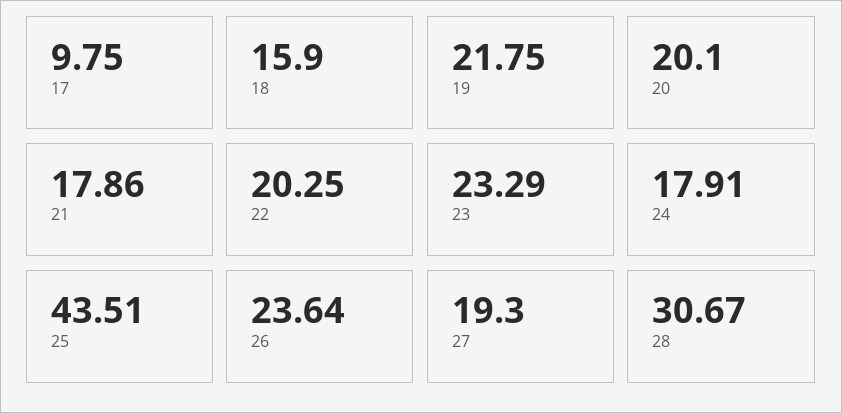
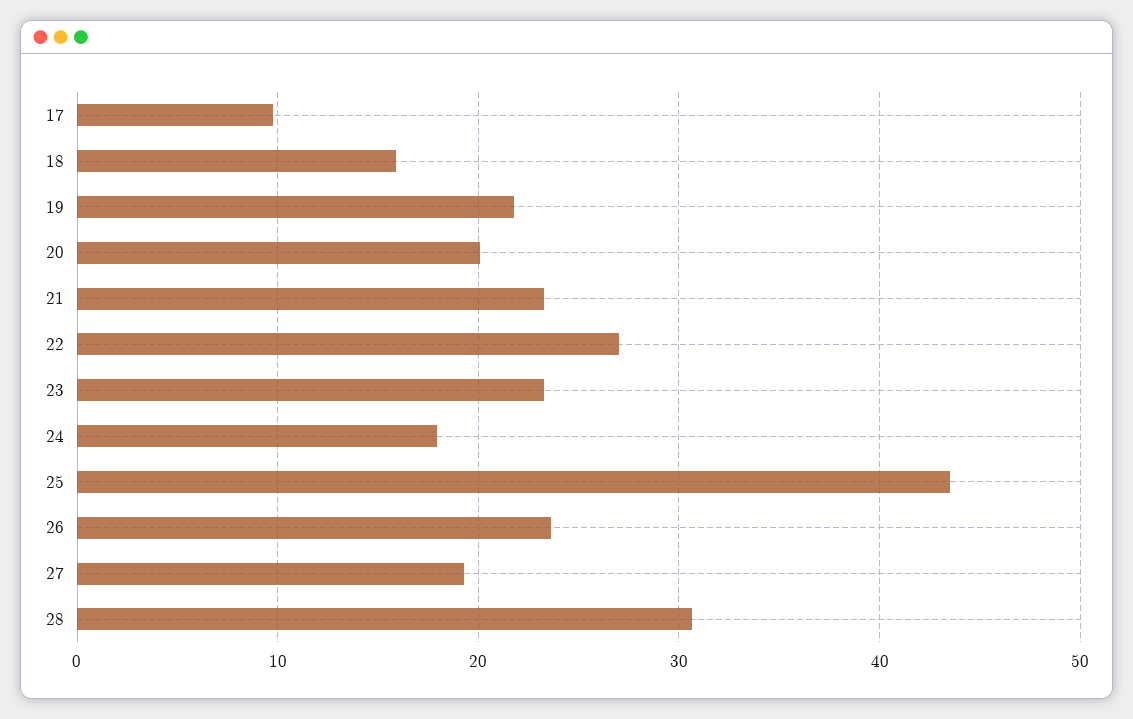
  {
    "17": 9.75,
    "18": 15.9,
    "19": 21.75,
    "20": 20.1,
-   "21": 17.86,
+   "21": 23,
-   "22": 20.25,
+   "22": 27,
    "23": 23.29,
    "24": 17.91,
    "25": 43.51,
    "26": 23.64,
    "27": 19.3,
    "28": 30.67
  }

